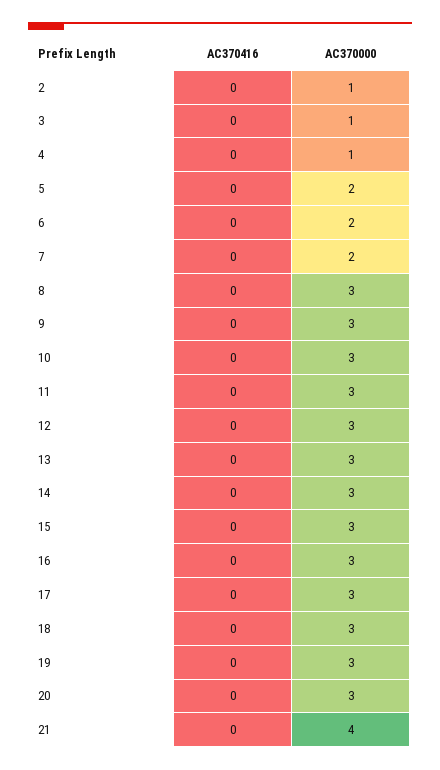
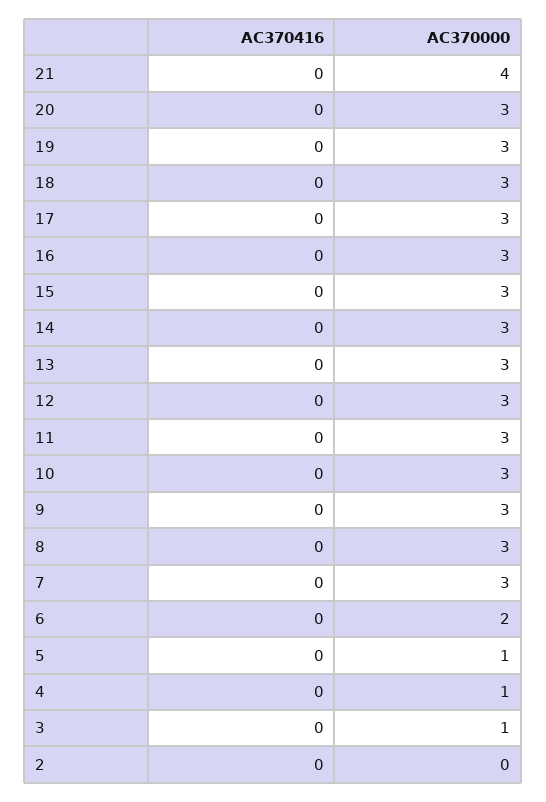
  {
    "AC370416": {
      "2": 0,
      "3": 0,
      "4": 0,
      "5": 0,
      "6": 0,
      "7": 0,
      "8": 0,
      "9": 0,
      "10": 0,
      "11": 0,
      "12": 0,
      "13": 0,
      "14": 0,
      "15": 0,
      "16": 0,
      "17": 0,
      "18": 0,
      "19": 0,
      "20": 0,
      "21": 0
    },
    "AC370000": {
-     "2": 1,
+     "2": 0,
      "3": 1,
      "4": 1,
-     "5": 2,
+     "5": 1,
      "6": 2,
-     "7": 2,
+     "7": 3,
      "8": 3,
      "9": 3,
      "10": 3,
      "11": 3,
      "12": 3,
      "13": 3,
      "14": 3,
      "15": 3,
      "16": 3,
      "17": 3,
      "18": 3,
      "19": 3,
      "20": 3,
      "21": 4
    }
  }

